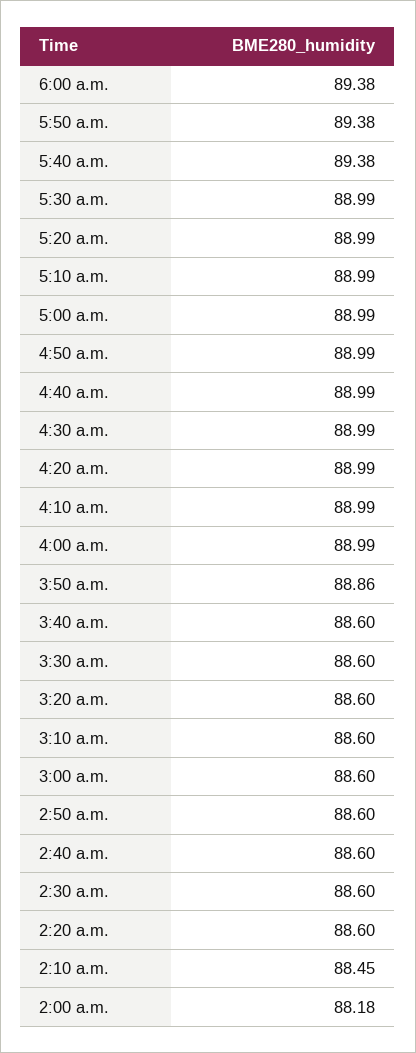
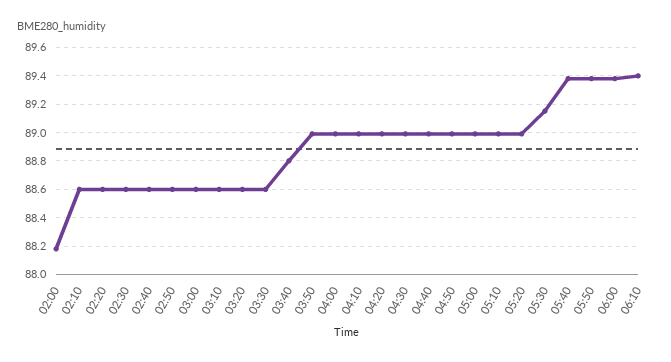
  {
    "6:00 a.m.": 89.38,
    "5:50 a.m.": 89.38,
    "5:40 a.m.": 89.38,
-   "5:30 a.m.": 88.99,
+   "5:30 a.m.": 89.15,
    "5:20 a.m.": 88.99,
    "5:10 a.m.": 88.99,
    "5:00 a.m.": 88.99,
    "4:50 a.m.": 88.99,
    "4:40 a.m.": 88.99,
    "4:30 a.m.": 88.99,
    "4:20 a.m.": 88.99,
    "4:10 a.m.": 88.99,
    "4:00 a.m.": 88.99,
-   "3:50 a.m.": 88.86,
+   "3:50 a.m.": 89,
-   "3:40 a.m.": 88.6,
+   "3:40 a.m.": 88.8,
    "3:30 a.m.": 88.6,
    "3:20 a.m.": 88.6,
    "3:10 a.m.": 88.6,
    "3:00 a.m.": 88.6,
    "2:50 a.m.": 88.6,
    "2:40 a.m.": 88.6,
    "2:30 a.m.": 88.6,
    "2:20 a.m.": 88.6,
-   "2:10 a.m.": 88.45,
+   "2:10 a.m.": 88.6,
-   "2:00 a.m.": 88.18
+   "2:00 a.m.": 88.18,
+   "06:10": 89.4
  }

